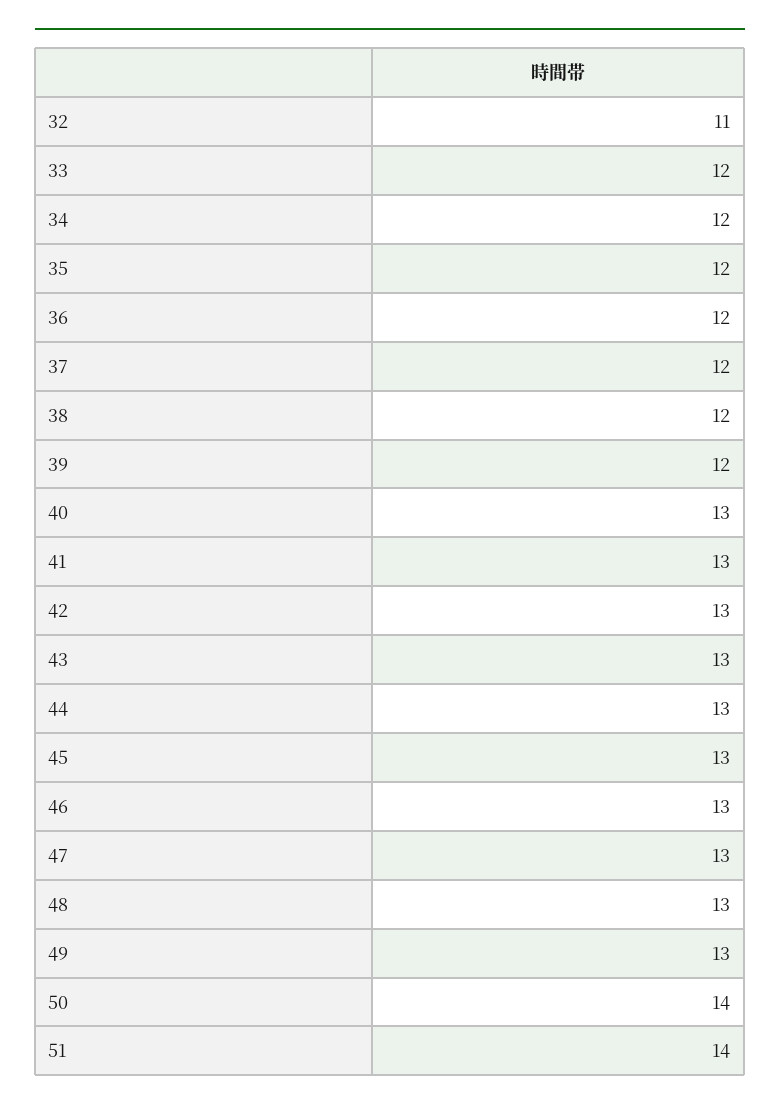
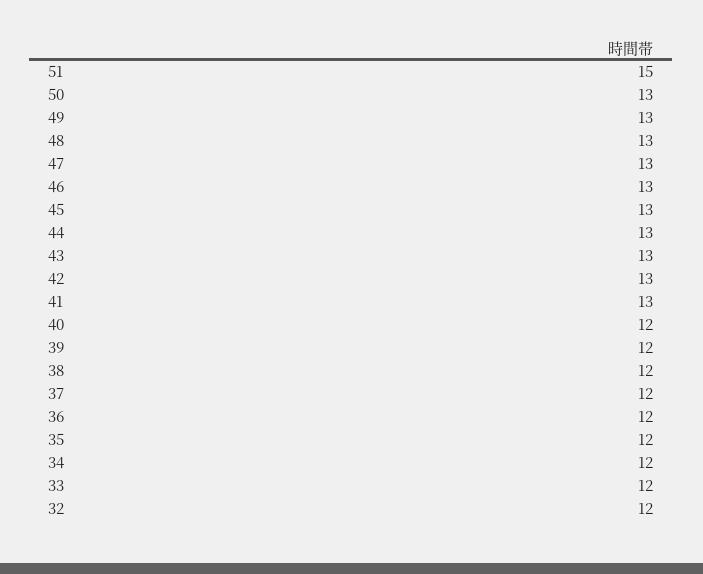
  {
-   "32": 11,
+   "32": 12,
    "33": 12,
    "34": 12,
    "35": 12,
    "36": 12,
    "37": 12,
    "38": 12,
    "39": 12,
-   "40": 13,
+   "40": 12,
    "41": 13,
    "42": 13,
    "43": 13,
    "44": 13,
    "45": 13,
    "46": 13,
    "47": 13,
    "48": 13,
    "49": 13,
-   "50": 14,
+   "50": 13,
-   "51": 14
+   "51": 15
  }

